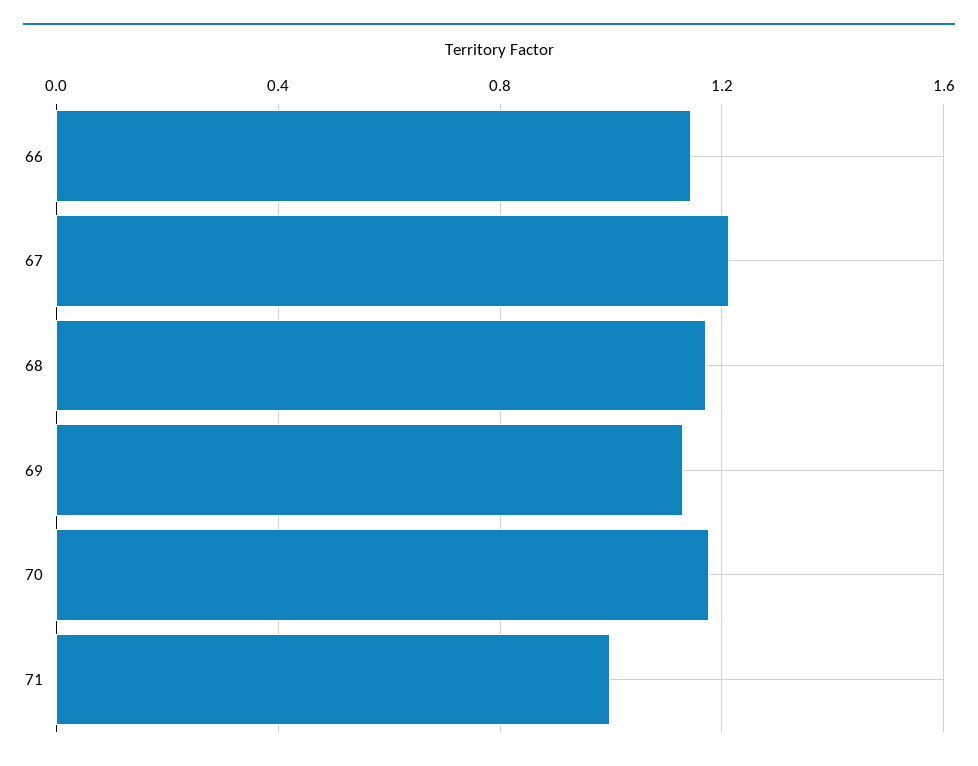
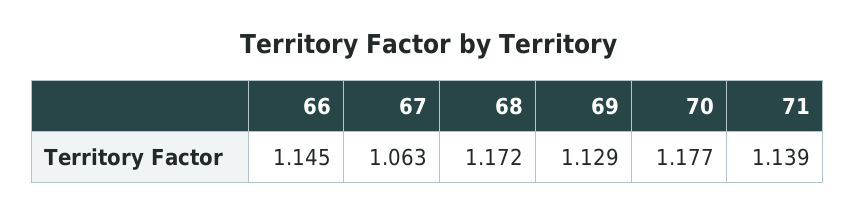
  {
    "66": 1.145,
-   "67": 1.2,
+   "67": 1.063,
    "68": 1.172,
    "69": 1.129,
    "70": 1.177,
-   "71": 1
+   "71": 1.139
  }

